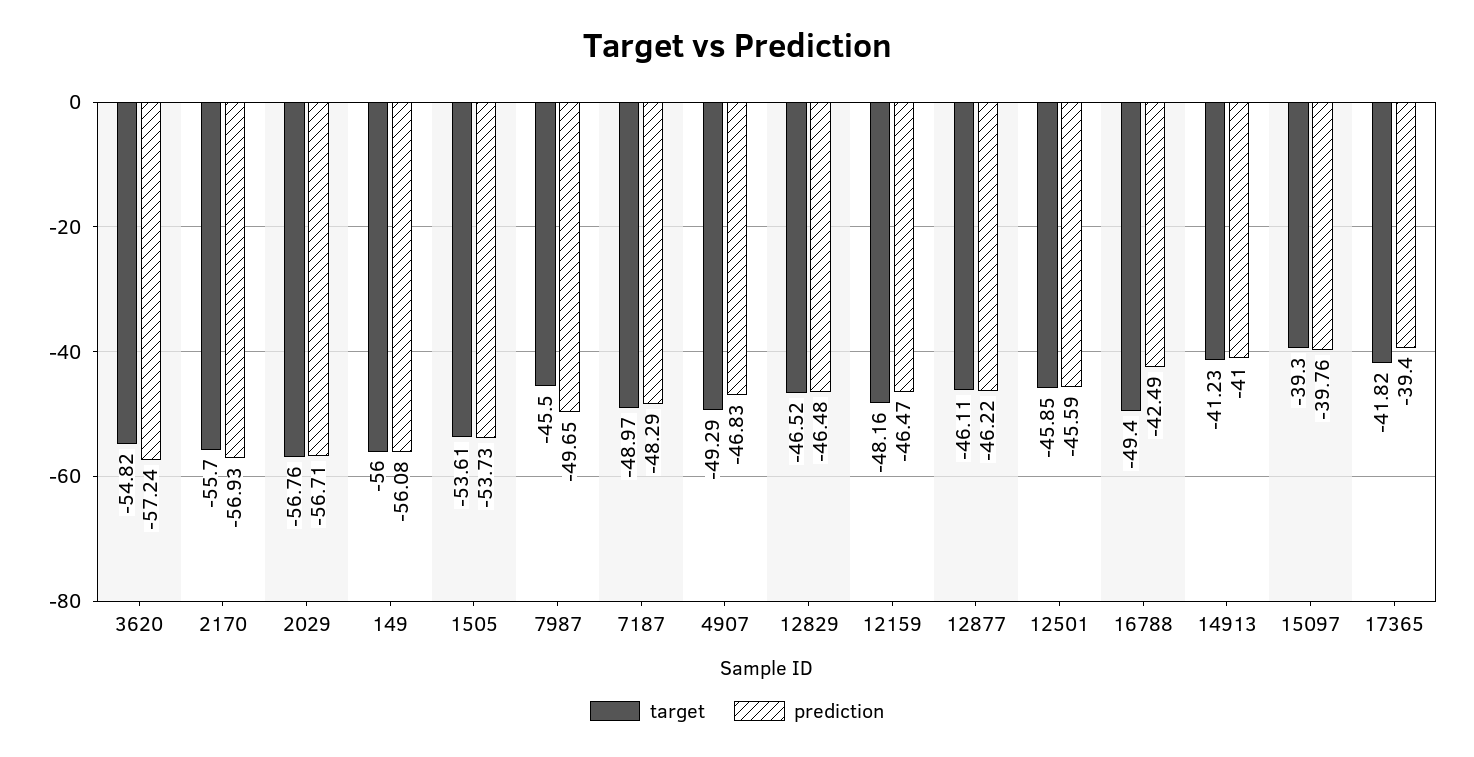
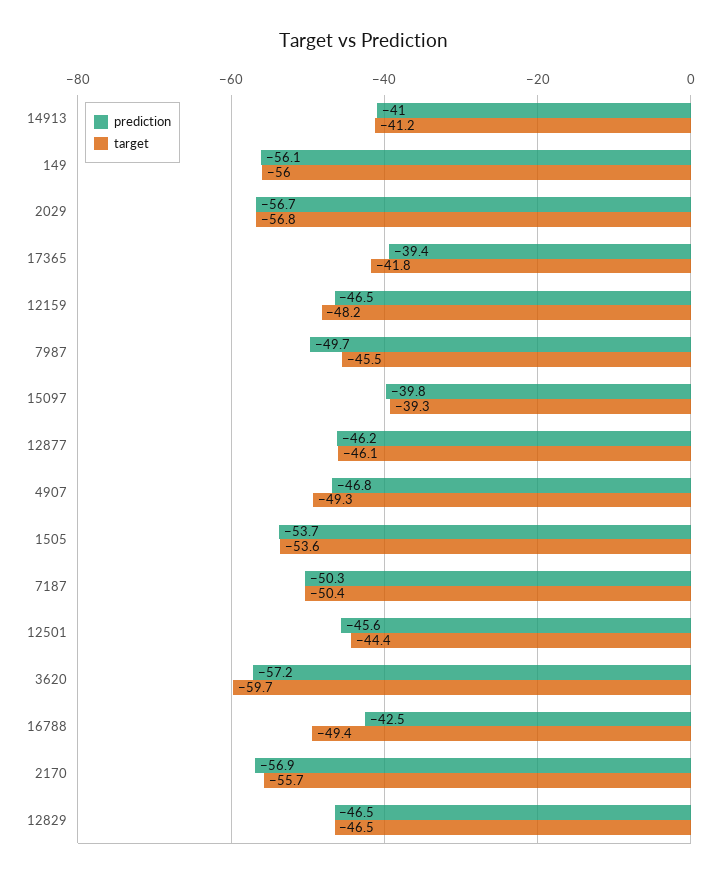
  {
    "target": {
-     "3620": -54.82,
+     "3620": -59.7,
      "2170": -55.7,
      "2029": -56.76,
      "149": -56,
      "1505": -53.61,
      "7987": -45.5,
-     "7187": -48.97,
+     "7187": -50.4,
      "4907": -49.29,
      "12829": -46.52,
      "12159": -48.16,
      "12877": -46.11,
-     "12501": -45.85,
+     "12501": -44.4,
      "16788": -49.4,
      "14913": -41.23,
      "15097": -39.3,
      "17365": -41.82
    },
    "prediction": {
      "3620": -57.24,
      "2170": -56.93,
      "2029": -56.71,
      "149": -56.08,
      "1505": -53.73,
      "7987": -49.65,
-     "7187": -48.29,
+     "7187": -50.3,
      "4907": -46.83,
      "12829": -46.48,
      "12159": -46.47,
      "12877": -46.22,
      "12501": -45.59,
      "16788": -42.49,
      "14913": -41,
      "15097": -39.76,
      "17365": -39.4
    }
  }

